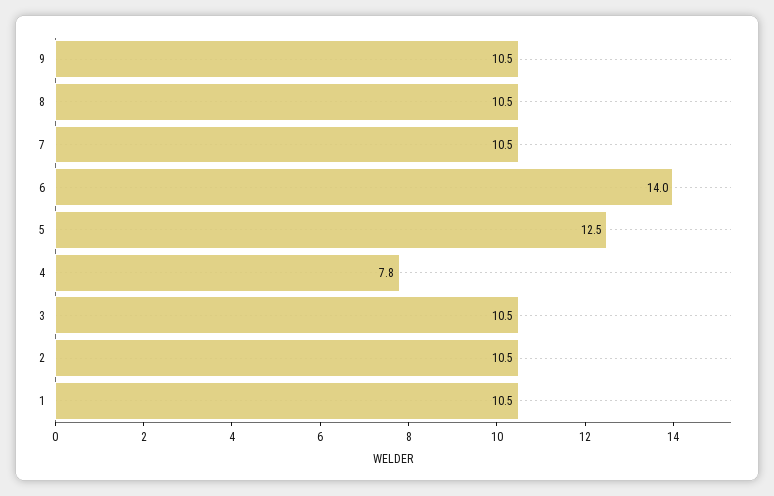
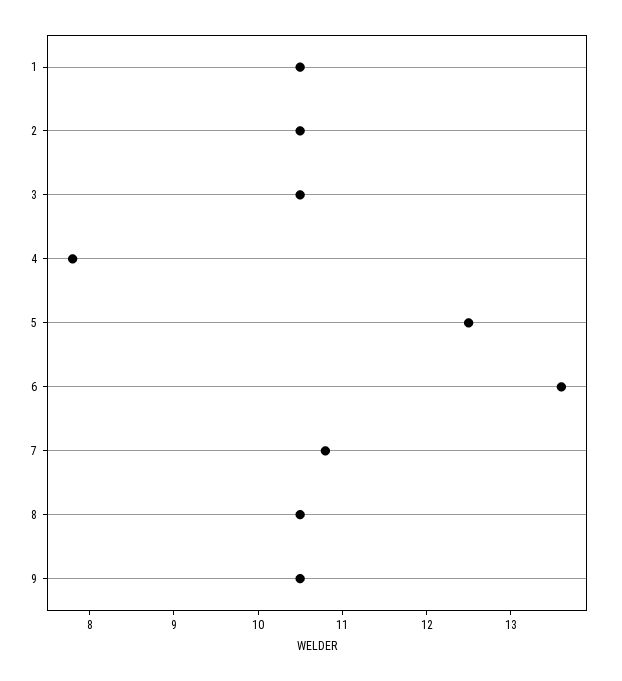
  {
    "9": 10.5,
    "8": 10.5,
-   "7": 10.5,
+   "7": 10.8,
-   "6": 14,
+   "6": 13.6,
    "5": 12.5,
    "4": 7.8,
    "3": 10.5,
    "2": 10.5,
    "1": 10.5
  }

